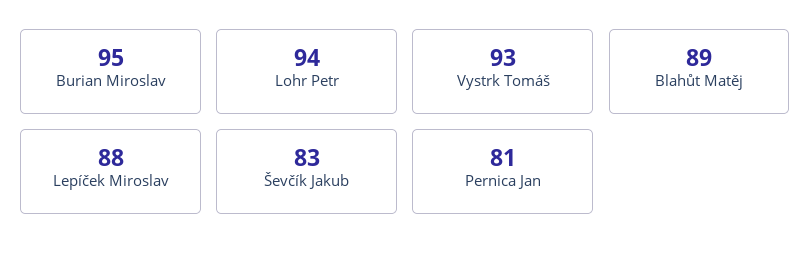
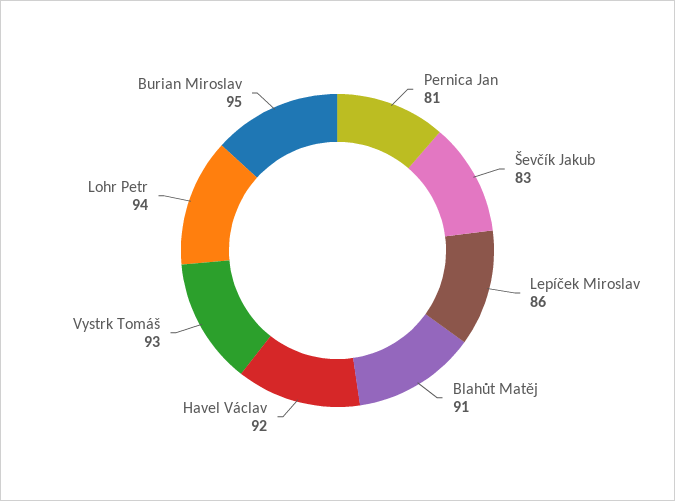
  {
    "Burian Miroslav": 95,
    "Lohr Petr": 94,
    "Vystrk Tomáš": 93,
-   "Blahůt Matěj": 89,
+   "Blahůt Matěj": 91,
-   "Lepíček Miroslav": 88,
+   "Lepíček Miroslav": 86,
    "Ševčík Jakub": 83,
-   "Pernica Jan": 81
+   "Pernica Jan": 81,
+   "Havel Václav": 92
  }

